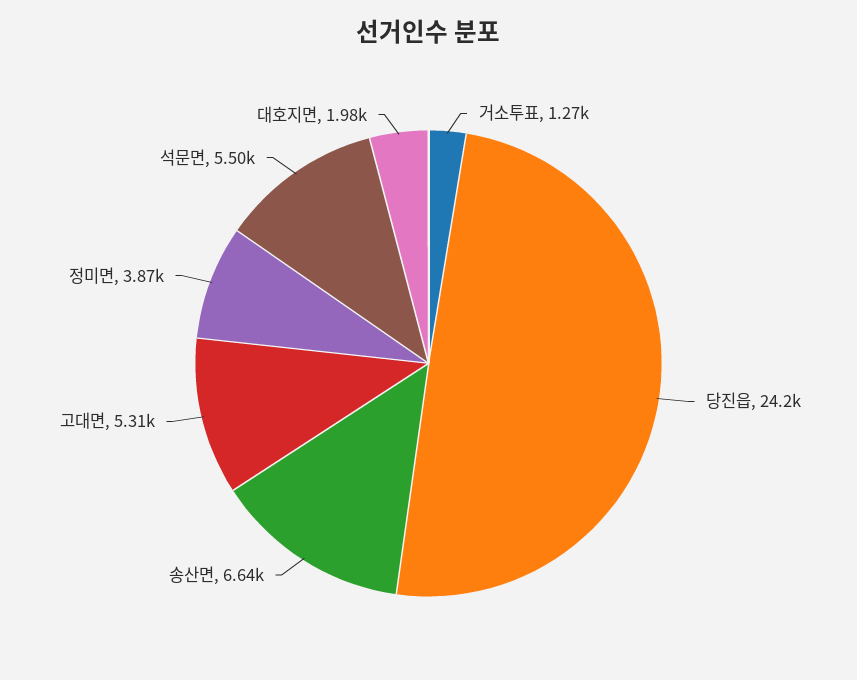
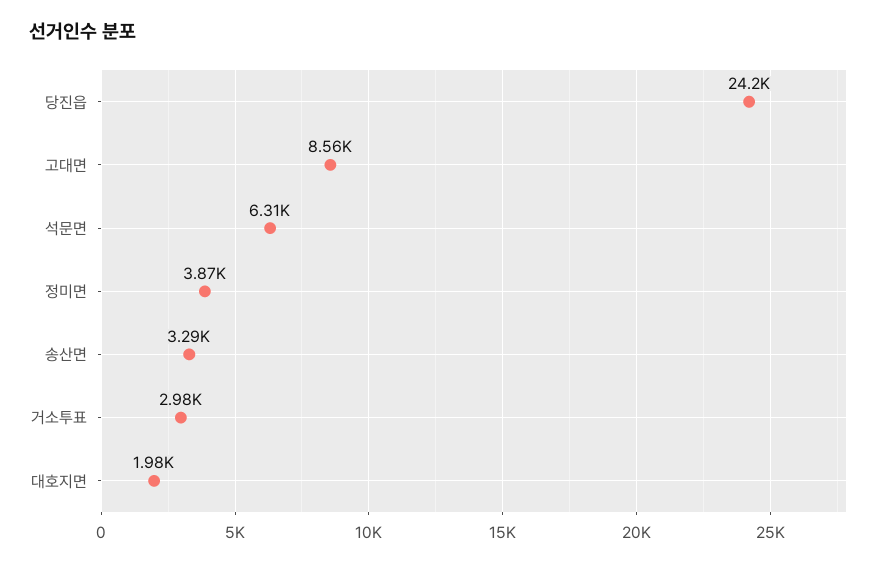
  {
-   "거소투표": 1270,
+   "거소투표": 2980,
    "당진읍": 24200,
-   "송산면": 6640,
+   "송산면": 3290,
-   "고대면": 5310,
+   "고대면": 8560,
    "정미면": 3870,
-   "석문면": 5500,
+   "석문면": 6310,
    "대호지면": 1980
  }

